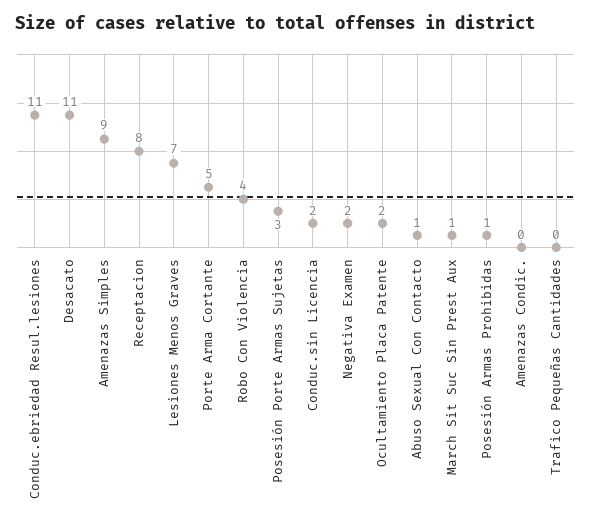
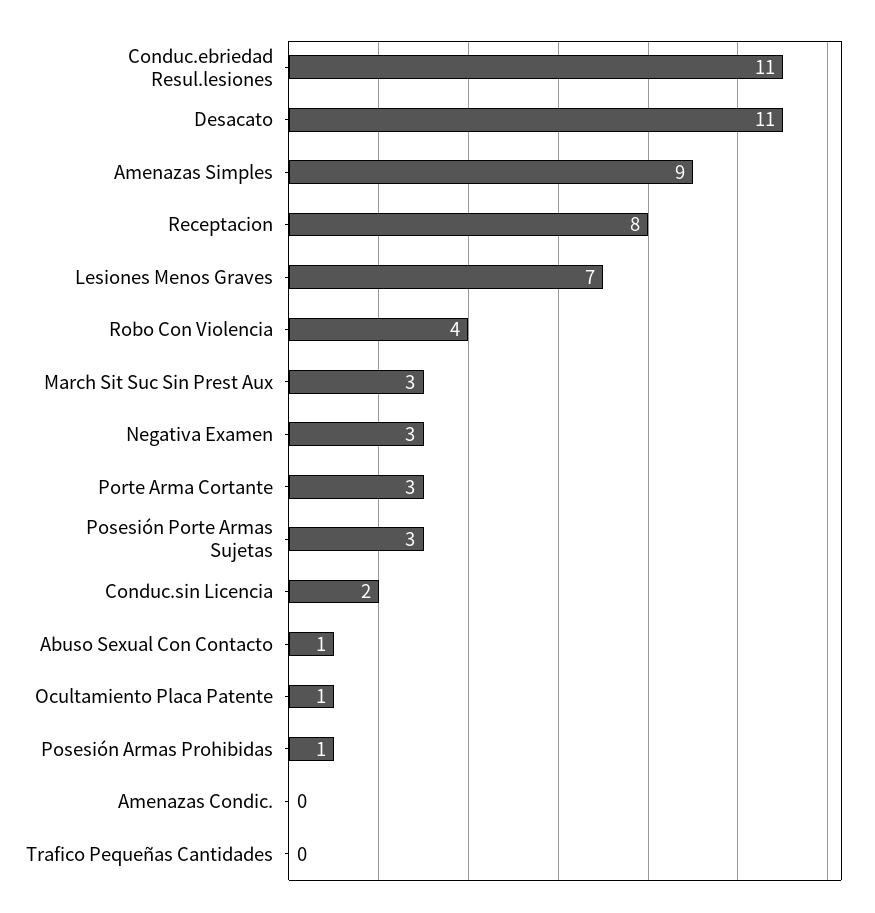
  {
    "Conduc.ebriedad Resul.lesiones": 11,
    "Desacato": 11,
    "Amenazas Simples": 9,
    "Receptacion": 8,
    "Lesiones Menos Graves": 7,
-   "Porte Arma Cortante": 5,
+   "Porte Arma Cortante": 3,
    "Robo Con Violencia": 4,
    "Posesión Porte Armas Sujetas": 3,
    "Conduc.sin Licencia": 2,
-   "Negativa Examen": 2,
+   "Negativa Examen": 3,
-   "Ocultamiento Placa Patente": 2,
+   "Ocultamiento Placa Patente": 1,
    "Abuso Sexual Con Contacto": 1,
-   "March Sit Suc Sin Prest Aux": 1,
+   "March Sit Suc Sin Prest Aux": 3,
    "Posesión Armas Prohibidas": 1,
    "Amenazas Condic.": 0,
    "Trafico Pequeñas Cantidades": 0
  }

